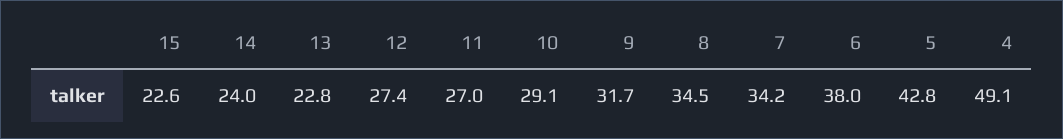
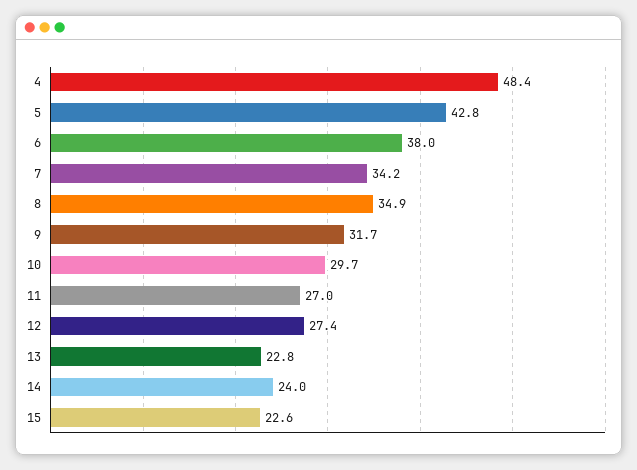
  {
    "15": 22.6,
    "14": 24,
    "13": 22.8,
    "12": 27.4,
    "11": 27,
-   "10": 29.1,
+   "10": 29.7,
    "9": 31.7,
-   "8": 34.5,
+   "8": 34.9,
    "7": 34.2,
    "6": 38,
    "5": 42.8,
-   "4": 49.1
+   "4": 48.4
  }

